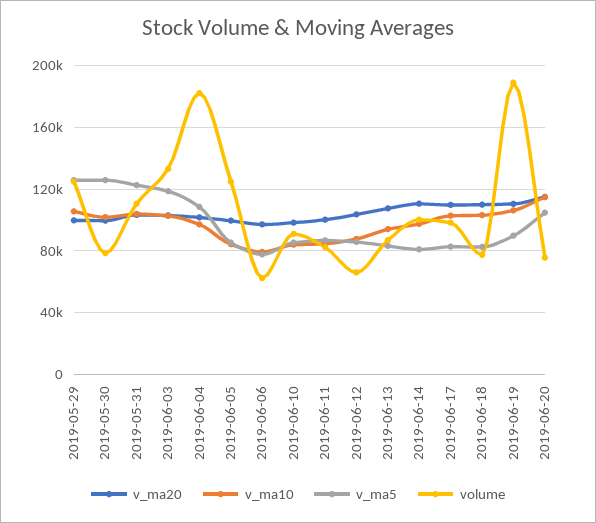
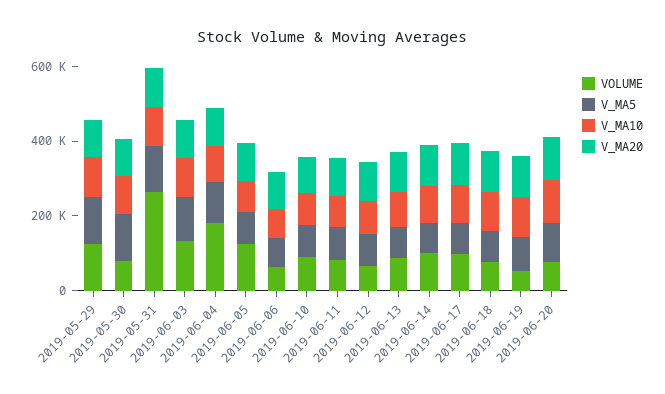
  {
    "v_ma20": {
      "2019-05-29": 100000,
      "2019-05-30": 100000,
      "2019-05-31": 105000,
      "2019-06-03": 105000,
      "2019-06-04": 100000,
      "2019-06-05": 100000,
      "2019-06-06": 95000,
      "2019-06-10": 100000,
      "2019-06-11": 100000,
      "2019-06-12": 105000,
      "2019-06-13": 110000,
      "2019-06-14": 110000,
      "2019-06-17": 110000,
      "2019-06-18": 110000,
      "2019-06-19": 110000,
      "2019-06-20": 115000
    },
    "v_ma10": {
      "2019-05-29": 105000,
      "2019-05-30": 100000,
      "2019-05-31": 105000,
      "2019-06-03": 105000,
      "2019-06-04": 95000,
      "2019-06-05": 85000,
      "2019-06-06": 80000,
      "2019-06-10": 85000,
      "2019-06-11": 85000,
      "2019-06-12": 90000,
      "2019-06-13": 95000,
      "2019-06-14": 100000,
      "2019-06-17": 105000,
      "2019-06-18": 105000,
      "2019-06-19": 105000,
      "2019-06-20": 115000
    },
    "v_ma5": {
      "2019-05-29": 125000,
      "2019-05-30": 125000,
      "2019-05-31": 125000,
      "2019-06-03": 120000,
      "2019-06-04": 110000,
      "2019-06-05": 85000,
      "2019-06-06": 80000,
      "2019-06-10": 85000,
      "2019-06-11": 85000,
      "2019-06-12": 85000,
      "2019-06-13": 85000,
      "2019-06-14": 80000,
      "2019-06-17": 85000,
      "2019-06-18": 85000,
      "2019-06-19": 90000,
      "2019-06-20": 105000
    },
    "volume": {
      "2019-05-29": 125000,
      "2019-05-30": 80000,
-     "2019-05-31": 110000,
+     "2019-05-31": 250000,
      "2019-06-03": 135000,
      "2019-06-04": 180000,
      "2019-06-05": 125000,
      "2019-06-06": 60000,
      "2019-06-10": 90000,
      "2019-06-11": 80000,
      "2019-06-12": 65000,
      "2019-06-13": 85000,
      "2019-06-14": 100000,
      "2019-06-17": 100000,
      "2019-06-18": 75000,
-     "2019-06-19": 190000,
+     "2019-06-19": 50000,
      "2019-06-20": 75000
    }
  }

